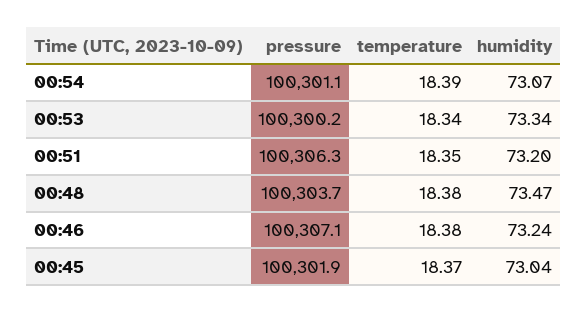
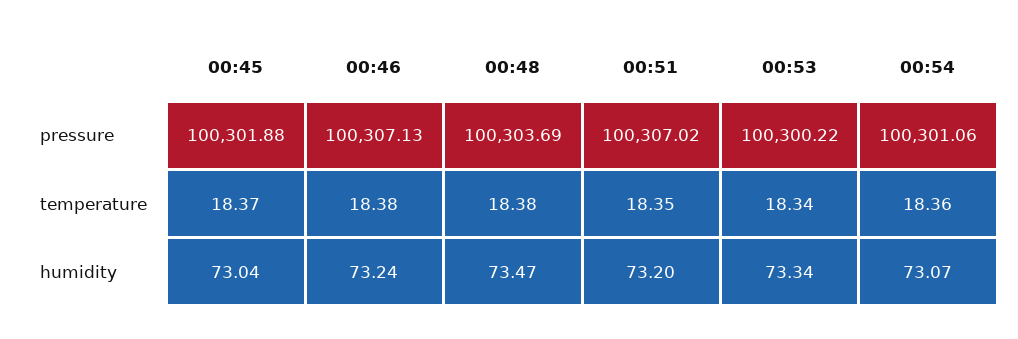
  {
    "pressure": {
      "00:54": 100301.06,
      "00:53": 100300.22,
-     "00:51": 100306.3,
+     "00:51": 100307.02,
      "00:48": 100303.69,
      "00:46": 100307.13,
      "00:45": 100301.88
    },
    "temperature": {
-     "00:54": 18.39,
+     "00:54": 18.36,
      "00:53": 18.34,
      "00:51": 18.35,
      "00:48": 18.38,
      "00:46": 18.38,
      "00:45": 18.37
    },
    "humidity": {
      "00:54": 73.07,
      "00:53": 73.34,
      "00:51": 73.2,
      "00:48": 73.47,
      "00:46": 73.24,
      "00:45": 73.04
    }
  }

